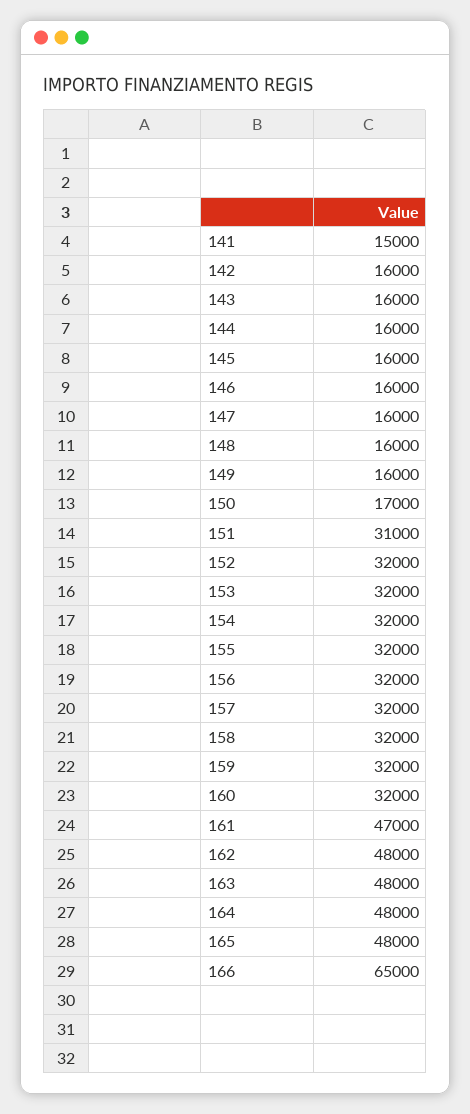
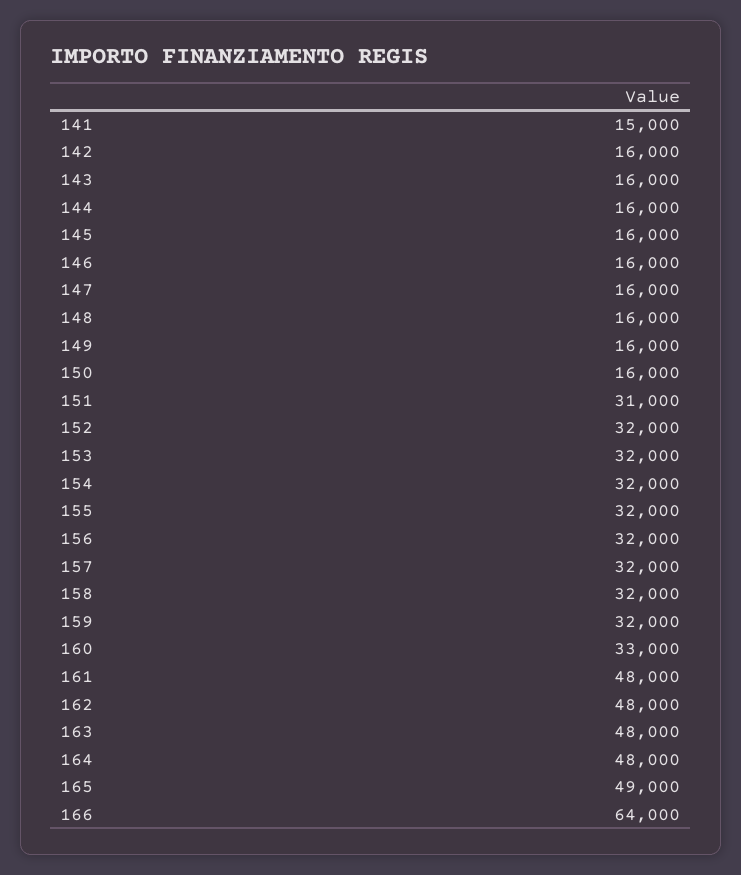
  {
    "141": 15000,
    "142": 16000,
    "143": 16000,
    "144": 16000,
    "145": 16000,
    "146": 16000,
    "147": 16000,
    "148": 16000,
    "149": 16000,
-   "150": 17000,
+   "150": 16000,
    "151": 31000,
    "152": 32000,
    "153": 32000,
    "154": 32000,
    "155": 32000,
    "156": 32000,
    "157": 32000,
    "158": 32000,
    "159": 32000,
-   "160": 32000,
+   "160": 33000,
-   "161": 47000,
+   "161": 48000,
    "162": 48000,
    "163": 48000,
    "164": 48000,
-   "165": 48000,
+   "165": 49000,
-   "166": 65000
+   "166": 64000
  }

